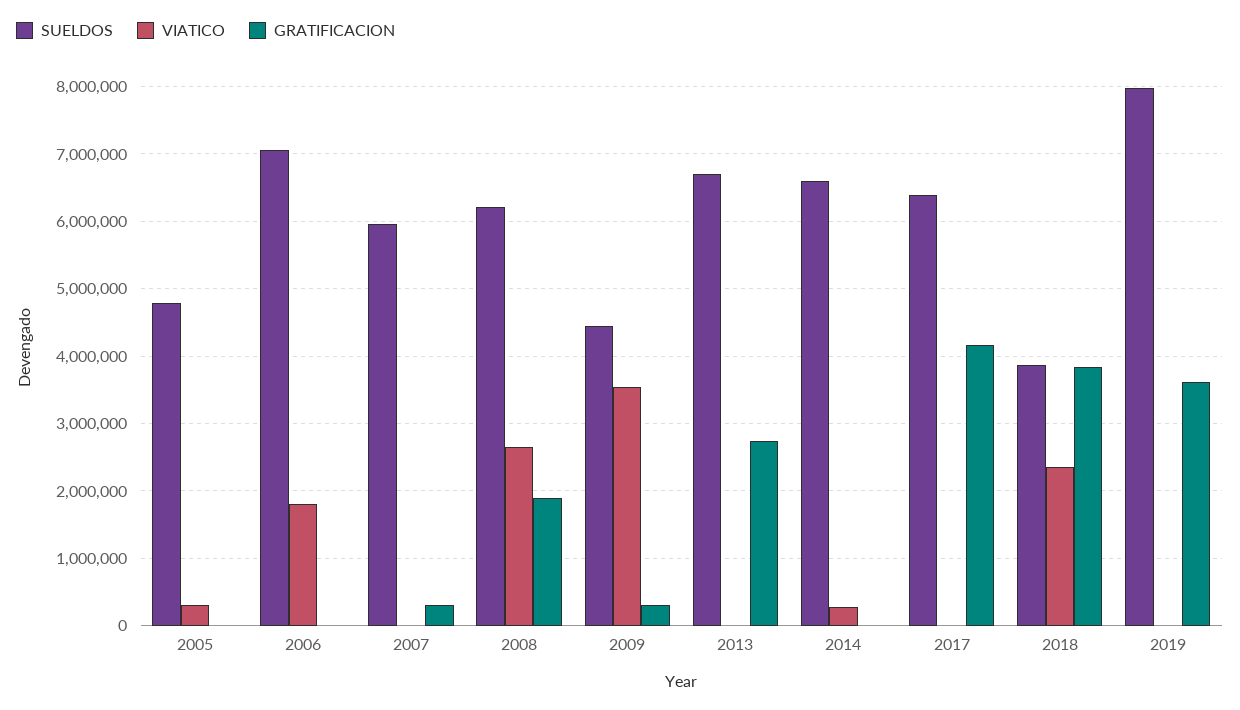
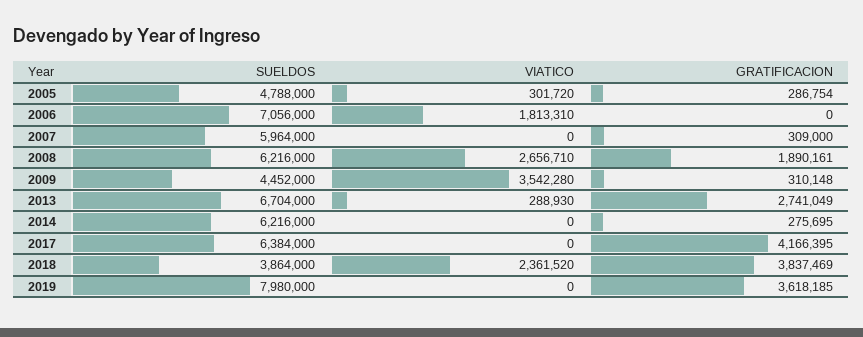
  {
    "SUELDOS": {
      "2005": 4788000,
      "2006": 7056000,
      "2007": 5964000,
      "2008": 6216000,
      "2009": 4452000,
      "2013": 6704000,
-     "2014": 6600000,
+     "2014": 6216000,
      "2017": 6384000,
      "2018": 3864000,
      "2019": 7980000
    },
    "VIATICO": {
      "2005": 301720,
      "2006": 1813310,
      "2007": 0,
      "2008": 2656710,
      "2009": 3542280,
-     "2013": 0,
+     "2013": 288930,
-     "2014": 300000,
+     "2014": 0,
      "2017": 0,
      "2018": 2361520,
      "2019": 0
    },
    "GRATIFICACION": {
-     "2005": 0,
+     "2005": 286754,
      "2006": 0,
      "2007": 309000,
      "2008": 1890161,
      "2009": 310148,
      "2013": 2741049,
-     "2014": 0,
+     "2014": 275695,
      "2017": 4166395,
      "2018": 3837469,
      "2019": 3618185
    }
  }

